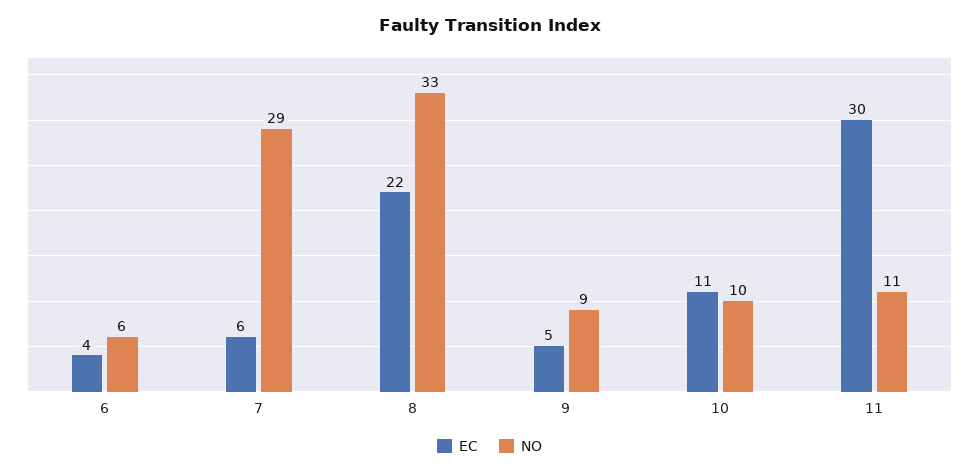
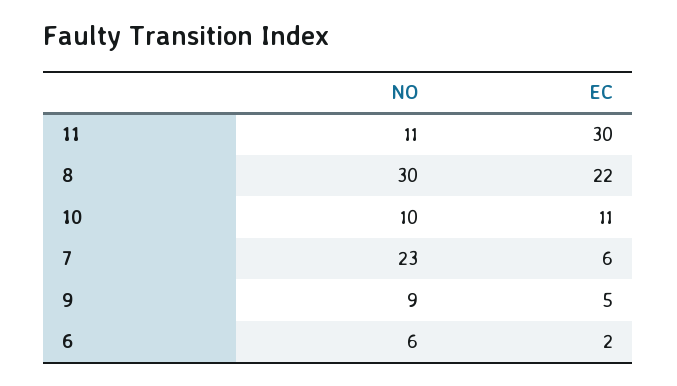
  {
    "EC": {
-     "6": 4,
+     "6": 2,
      "7": 6,
      "8": 22,
      "9": 5,
      "10": 11,
      "11": 30
    },
    "NO": {
      "6": 6,
-     "7": 29,
+     "7": 23,
-     "8": 33,
+     "8": 30,
      "9": 9,
      "10": 10,
      "11": 11
    }
  }

